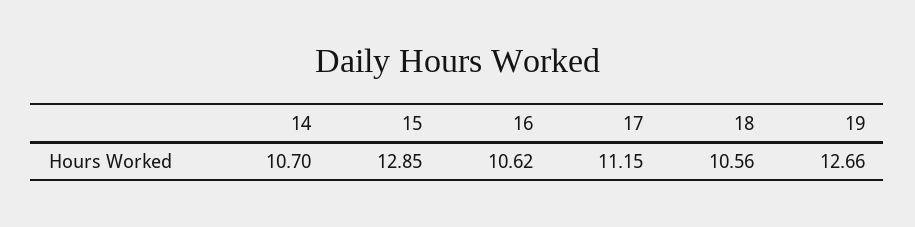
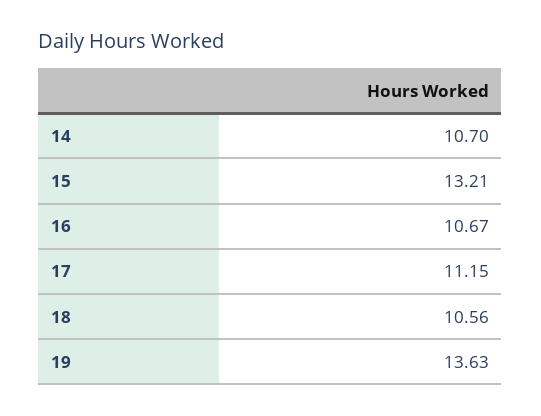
  {
    "14": 10.7,
-   "15": 12.85,
+   "15": 13.21,
-   "16": 10.62,
+   "16": 10.67,
    "17": 11.15,
    "18": 10.56,
-   "19": 12.66
+   "19": 13.63
  }

